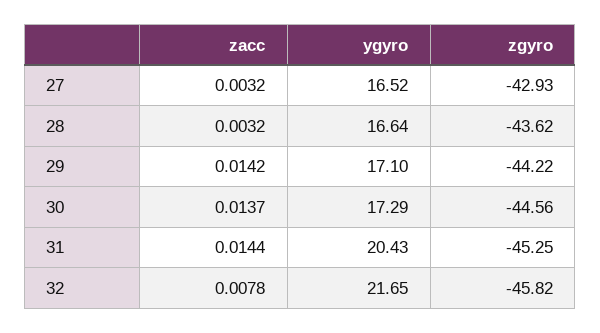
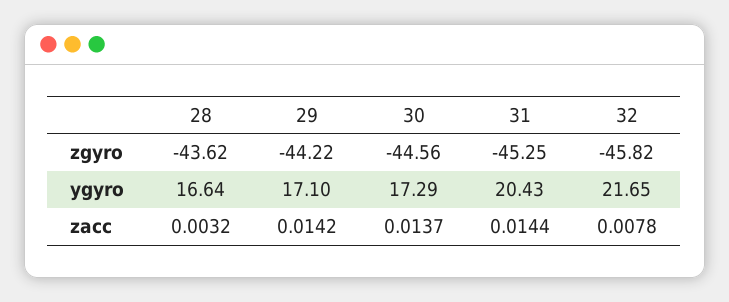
  {
    "zacc": {
-     "27": 0.0032,
      "28": 0.0032,
      "29": 0.0142,
      "30": 0.0137,
      "31": 0.0144,
      "32": 0.0078
    },
    "ygyro": {
-     "27": 16.52,
      "28": 16.64,
      "29": 17.1,
      "30": 17.29,
      "31": 20.43,
      "32": 21.65
    },
    "zgyro": {
-     "27": -42.93,
      "28": -43.62,
      "29": -44.22,
      "30": -44.56,
      "31": -45.25,
      "32": -45.82
    }
  }

